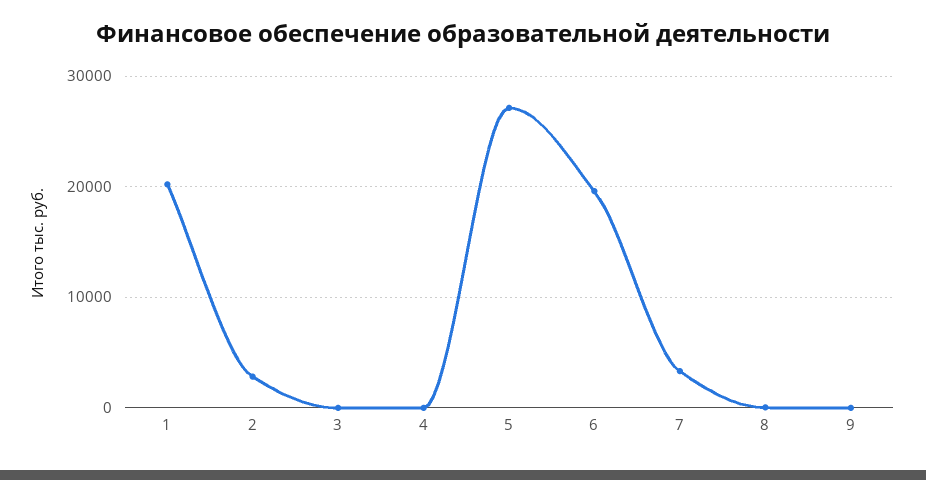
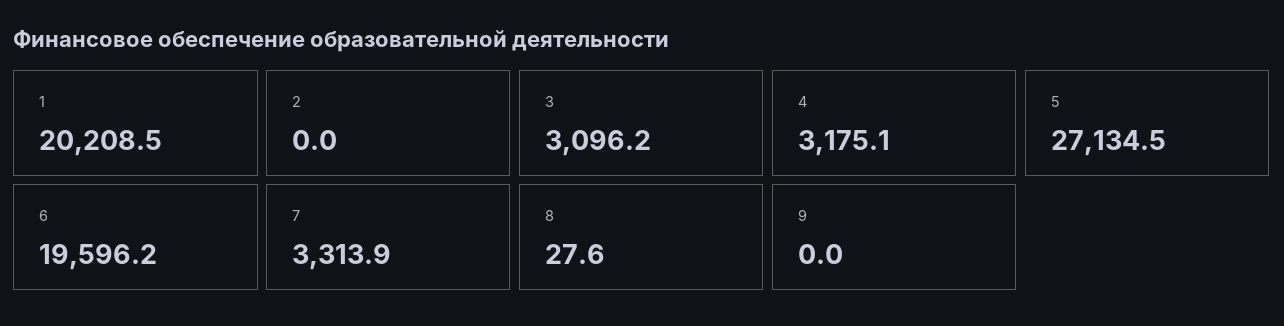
  {
    "1": 20208.5,
-   "2": 3000,
+   "2": 0,
-   "3": 0,
+   "3": 3096.2,
-   "4": 0,
+   "4": 3175.1,
    "5": 27134.5,
    "6": 19596.2,
    "7": 3313.9,
    "8": 27.6,
    "9": 0
  }

